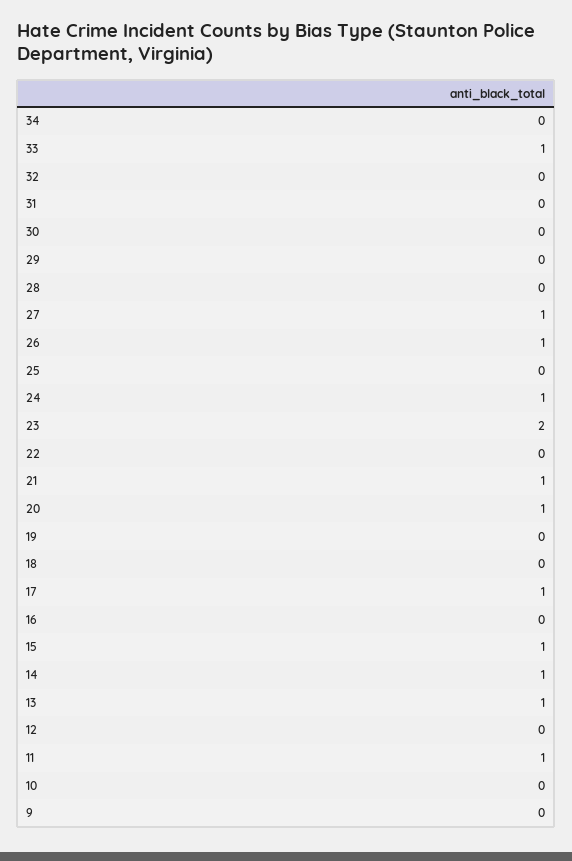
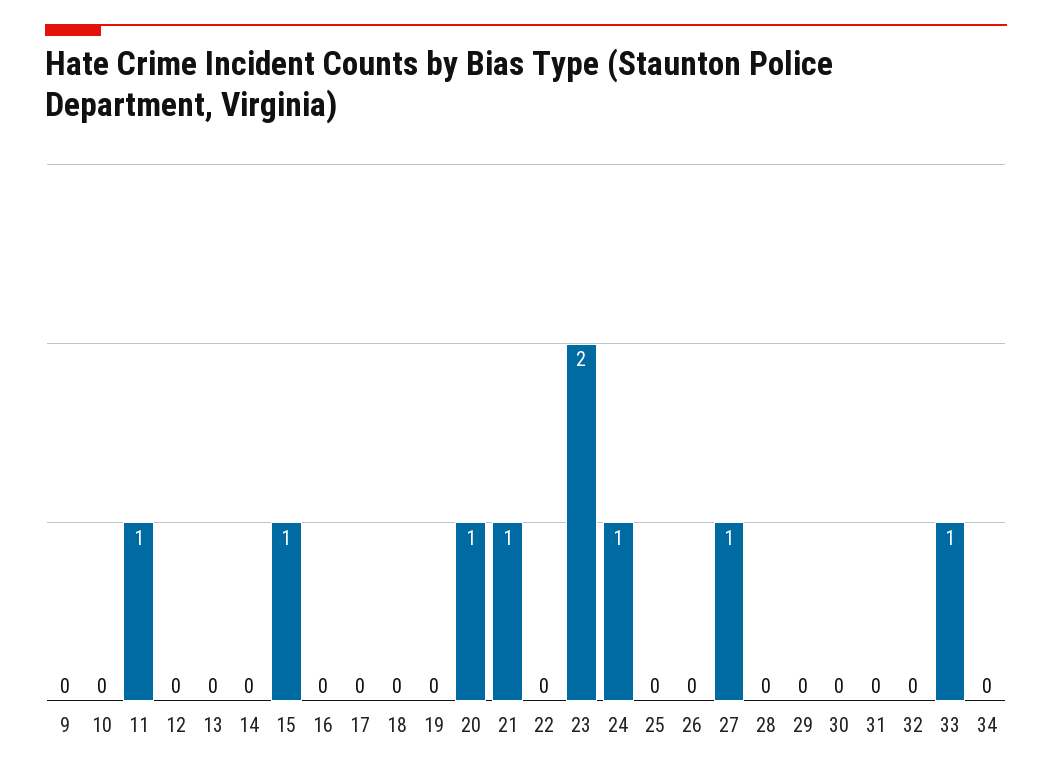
  {
    "34": 0,
    "33": 1,
    "32": 0,
    "31": 0,
    "30": 0,
    "29": 0,
    "28": 0,
    "27": 1,
-   "26": 1,
+   "26": 0,
    "25": 0,
    "24": 1,
    "23": 2,
    "22": 0,
    "21": 1,
    "20": 1,
    "19": 0,
    "18": 0,
-   "17": 1,
+   "17": 0,
    "16": 0,
    "15": 1,
-   "14": 1,
+   "14": 0,
-   "13": 1,
+   "13": 0,
    "12": 0,
    "11": 1,
    "10": 0,
    "9": 0
  }

